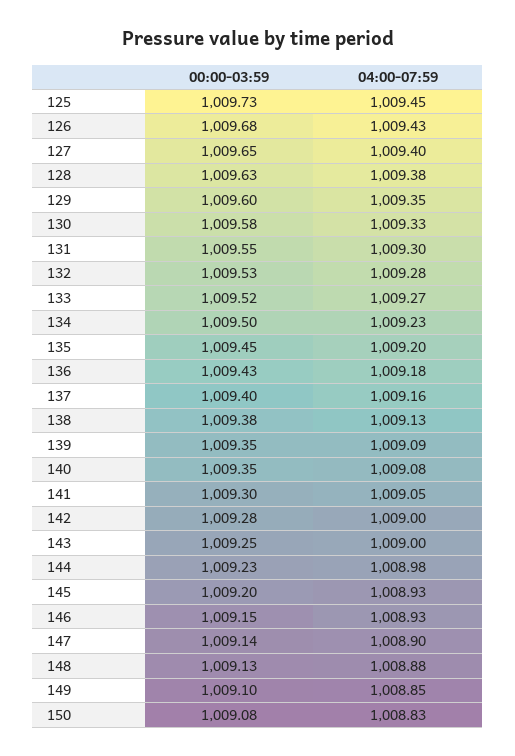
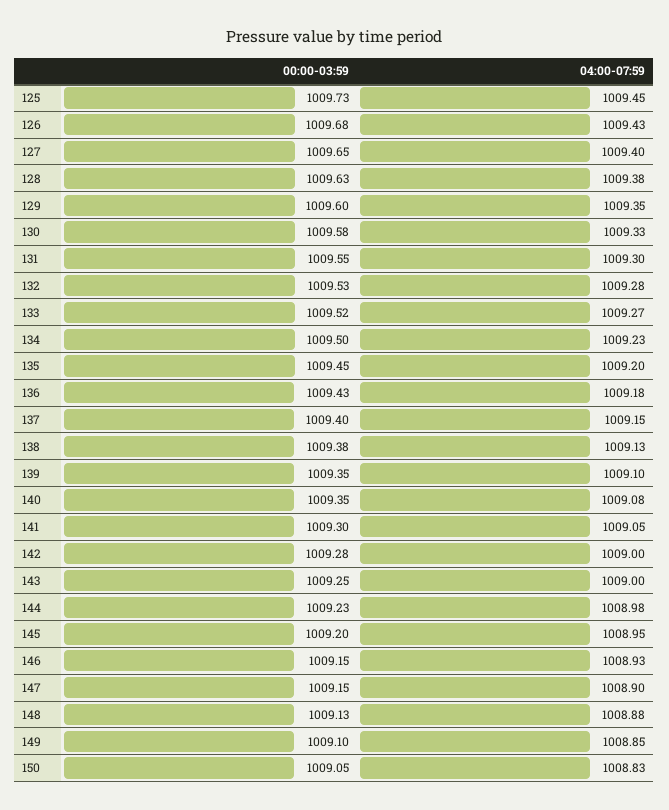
  {
    "00:00-03:59": {
      "125": 1009.73,
      "126": 1009.68,
      "127": 1009.65,
      "128": 1009.63,
      "129": 1009.6,
      "130": 1009.58,
      "131": 1009.55,
      "132": 1009.53,
      "133": 1009.52,
      "134": 1009.5,
      "135": 1009.45,
      "136": 1009.43,
      "137": 1009.4,
      "138": 1009.38,
      "139": 1009.35,
      "140": 1009.35,
      "141": 1009.3,
      "142": 1009.28,
      "143": 1009.25,
      "144": 1009.23,
      "145": 1009.2,
      "146": 1009.15,
-     "147": 1009.14,
+     "147": 1009.15,
      "148": 1009.13,
      "149": 1009.1,
-     "150": 1009.08
+     "150": 1009.05
    },
    "04:00-07:59": {
      "125": 1009.45,
      "126": 1009.43,
      "127": 1009.4,
      "128": 1009.38,
      "129": 1009.35,
      "130": 1009.33,
      "131": 1009.3,
      "132": 1009.28,
      "133": 1009.27,
      "134": 1009.23,
      "135": 1009.2,
      "136": 1009.18,
-     "137": 1009.16,
+     "137": 1009.15,
      "138": 1009.13,
-     "139": 1009.09,
+     "139": 1009.1,
      "140": 1009.08,
      "141": 1009.05,
      "142": 1009,
      "143": 1009,
      "144": 1008.98,
-     "145": 1008.93,
+     "145": 1008.95,
      "146": 1008.93,
      "147": 1008.9,
      "148": 1008.88,
      "149": 1008.85,
      "150": 1008.83
    }
  }

